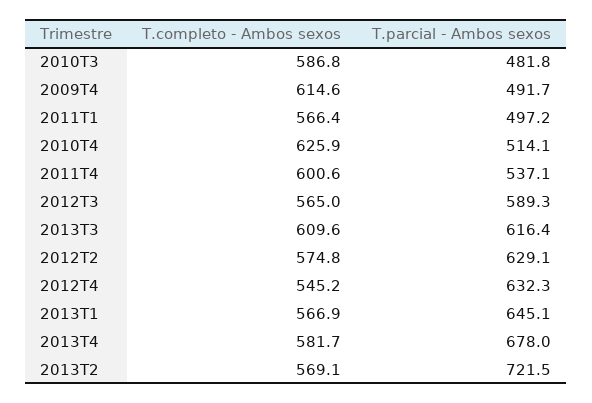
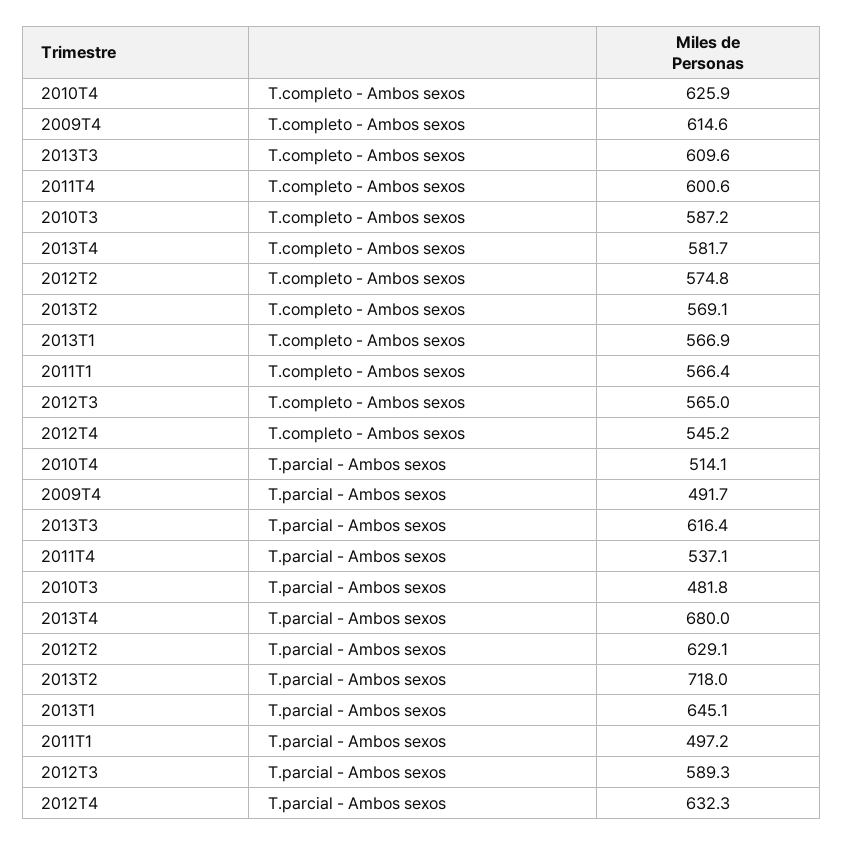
  {
    "T.completo - Ambos sexos": {
-     "2010T3": 586.8,
+     "2010T3": 587.2,
      "2009T4": 614.6,
      "2011T1": 566.4,
      "2010T4": 625.9,
      "2011T4": 600.6,
      "2012T3": 565,
      "2013T3": 609.6,
      "2012T2": 574.8,
      "2012T4": 545.2,
      "2013T1": 566.9,
      "2013T4": 581.7,
      "2013T2": 569.1
    },
    "T.parcial - Ambos sexos": {
      "2010T3": 481.8,
      "2009T4": 491.7,
      "2011T1": 497.2,
      "2010T4": 514.1,
      "2011T4": 537.1,
      "2012T3": 589.3,
      "2013T3": 616.4,
      "2012T2": 629.1,
      "2012T4": 632.3,
      "2013T1": 645.1,
-     "2013T4": 678,
+     "2013T4": 680,
-     "2013T2": 721.5
+     "2013T2": 718
    }
  }

